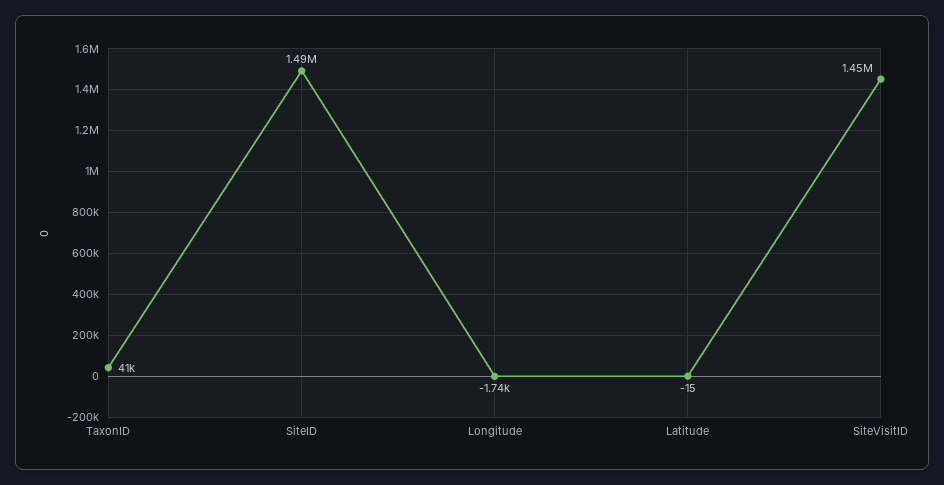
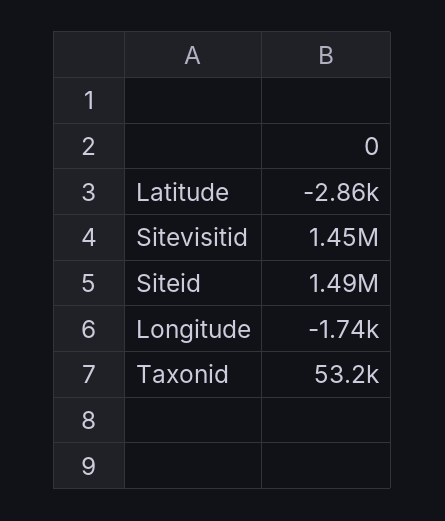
  {
-   "TaxonID": 41000,
+   "TaxonID": 53200,
    "SiteID": 1490000,
    "Longitude": -1740,
-   "Latitude": -15,
+   "Latitude": -2860,
    "SiteVisitID": 1450000
  }

